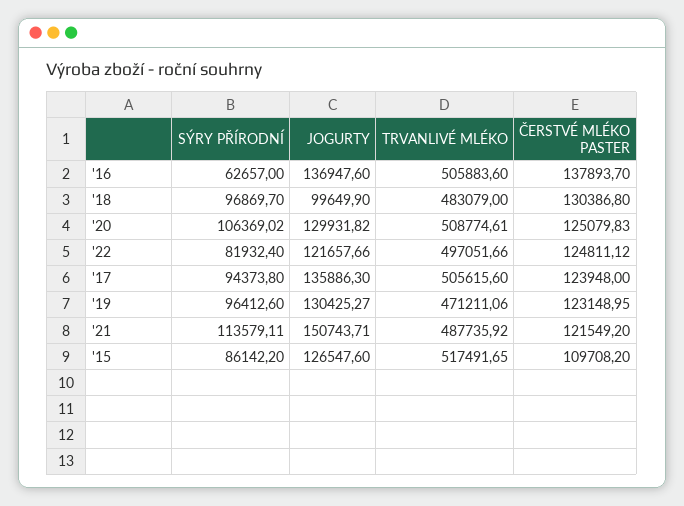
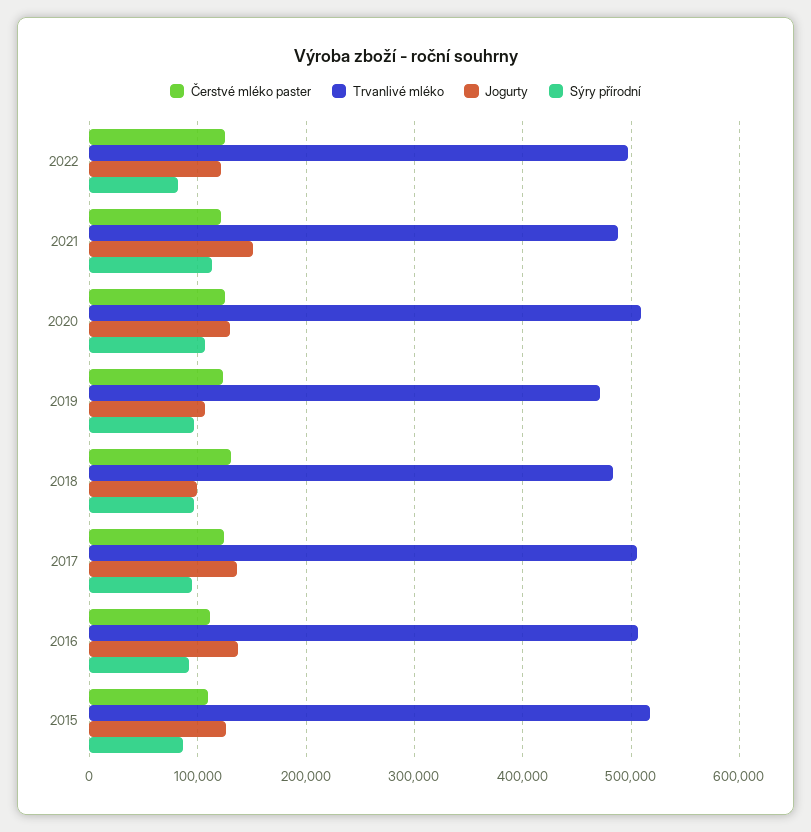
  {
    "SÝRY PŘÍRODNÍ": {
-     "'16": 62657,
+     "'16": 90000,
      "'18": 96869.7,
      "'20": 106369.02,
      "'22": 81932.4,
      "'17": 94373.8,
      "'19": 96412.6,
      "'21": 113579.11,
      "'15": 86142.2
    },
    "JOGURTY": {
      "'16": 136947.6,
      "'18": 99649.9,
      "'20": 129931.82,
      "'22": 121657.66,
      "'17": 135886.3,
-     "'19": 130425.27,
+     "'19": 110000,
      "'21": 150743.71,
      "'15": 126547.6
    },
    "TRVANLIVÉ MLÉKO": {
      "'16": 505883.6,
      "'18": 483079,
      "'20": 508774.61,
      "'22": 497051.66,
      "'17": 505615.6,
      "'19": 471211.06,
      "'21": 487735.92,
      "'15": 517491.65
    },
    "ČERSTVÉ MLÉKO PASTER": {
-     "'16": 137893.7,
+     "'16": 110000,
      "'18": 130386.8,
      "'20": 125079.83,
      "'22": 124811.12,
      "'17": 123948,
      "'19": 123148.95,
      "'21": 121549.2,
      "'15": 109708.2
    }
  }

